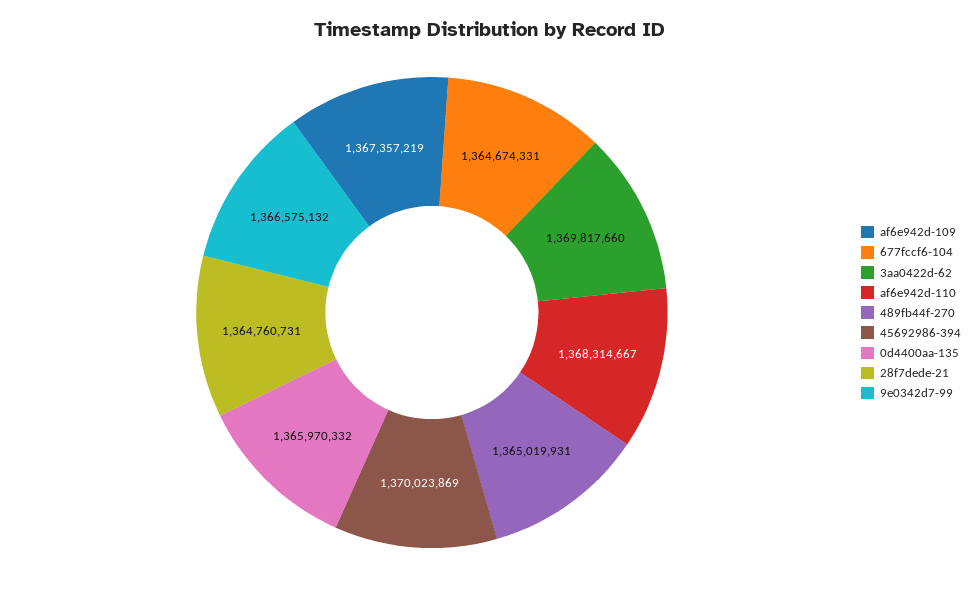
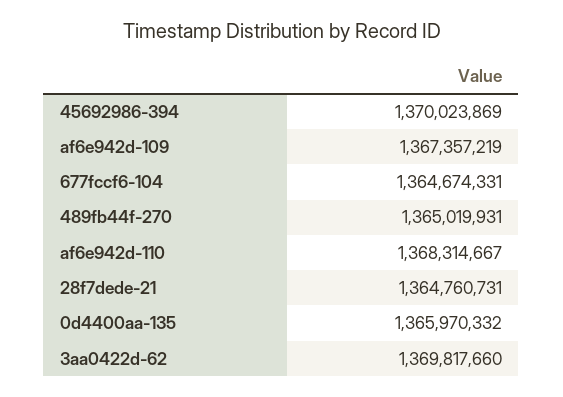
  {
    "af6e942d-109": 1367357219,
    "677fccf6-104": 1364674331,
    "3aa0422d-62": 1369817660,
    "af6e942d-110": 1368314667,
    "489fb44f-270": 1365019931,
    "45692986-394": 1370023869,
    "0d4400aa-135": 1365970332,
-   "28f7dede-21": 1364760731,
+   "28f7dede-21": 1364760731
-   "9e0342d7-99": 1366575132
  }

